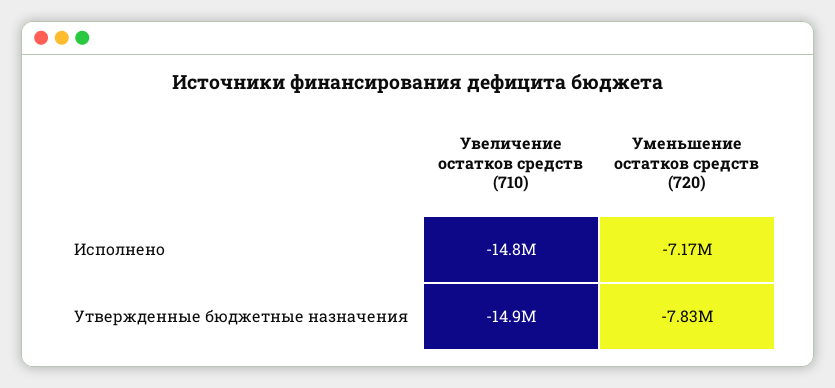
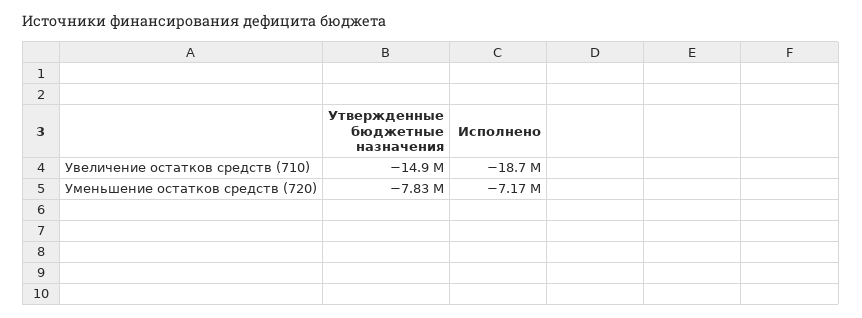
  {
    "Увеличение остатков средств (710)": {
-     "Исполнено": -14800000,
+     "Исполнено": -18700000,
      "Утвержденные бюджетные назначения": -14900000
    },
    "Уменьшение остатков средств (720)": {
      "Исполнено": -7170000,
      "Утвержденные бюджетные назначения": -7830000
    }
  }

